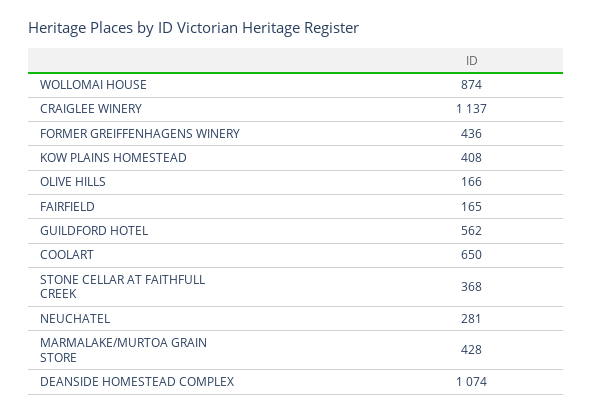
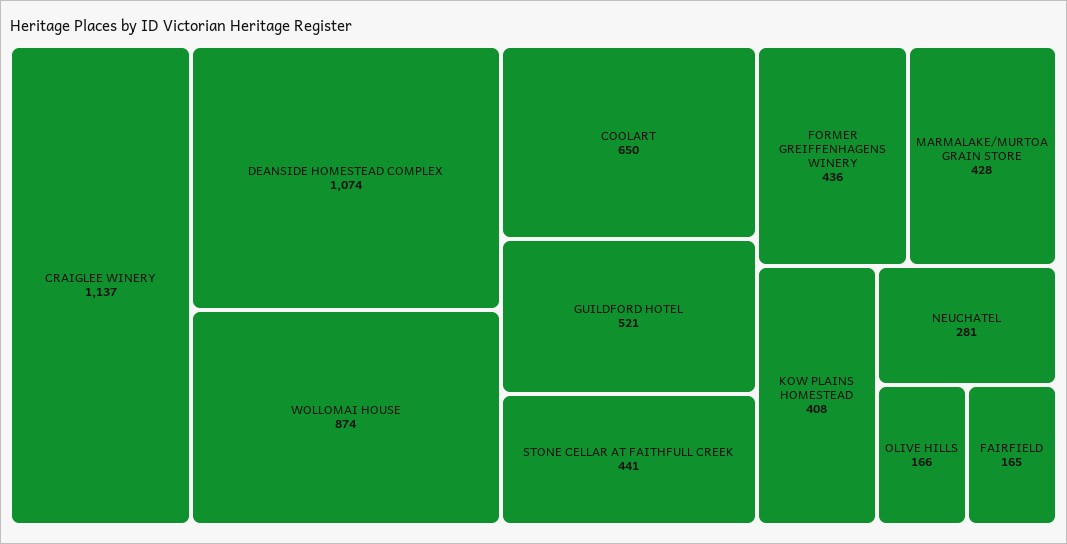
  {
    "WOLLOMAI HOUSE": 874,
    "CRAIGLEE WINERY": 1137,
    "FORMER GREIFFENHAGENS WINERY": 436,
    "KOW PLAINS HOMESTEAD": 408,
    "OLIVE HILLS": 166,
    "FAIRFIELD": 165,
-   "GUILDFORD HOTEL": 562,
+   "GUILDFORD HOTEL": 521,
    "COOLART": 650,
-   "STONE CELLAR AT FAITHFULL CREEK": 368,
+   "STONE CELLAR AT FAITHFULL CREEK": 441,
    "NEUCHATEL": 281,
    "MARMALAKE/MURTOA GRAIN STORE": 428,
    "DEANSIDE HOMESTEAD COMPLEX": 1074
  }

